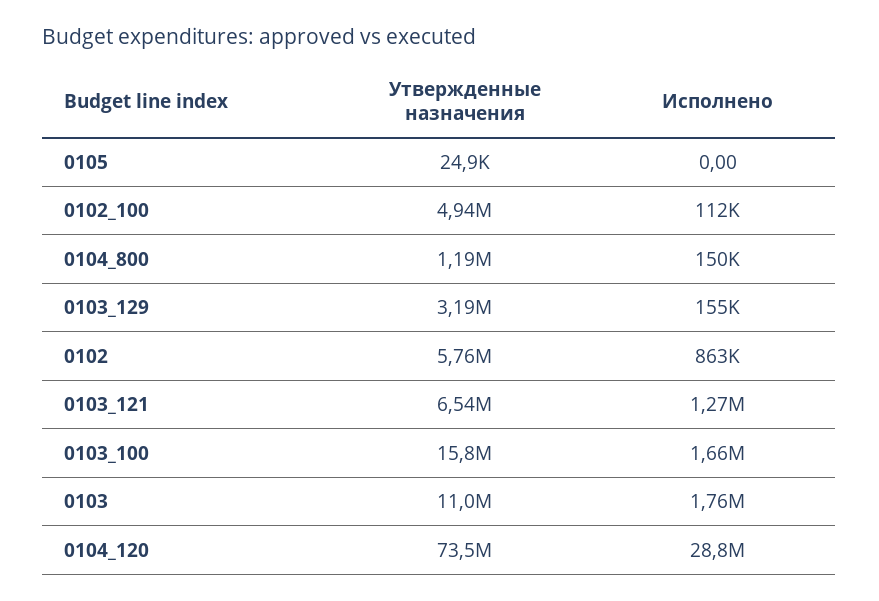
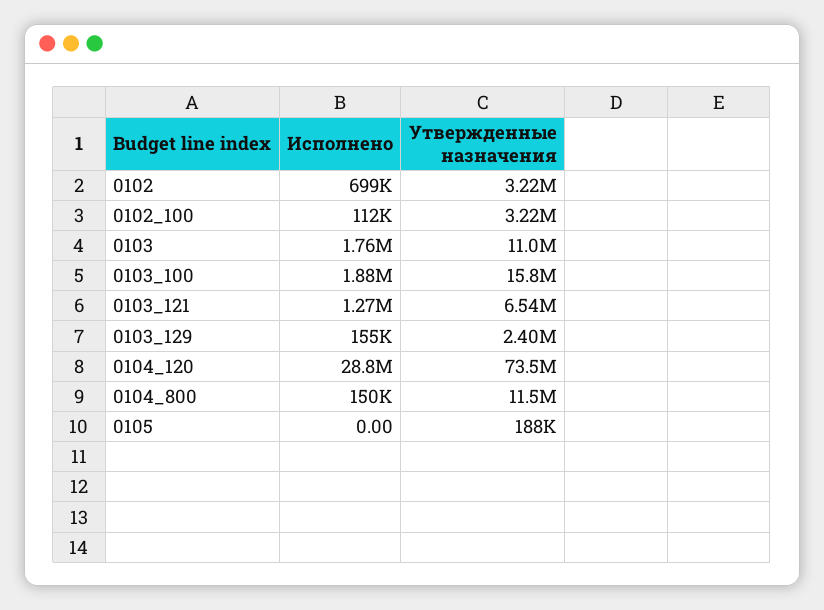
  {
    "Утвержденные назначения": {
-     "0105": 24900,
+     "0105": 188000,
-     "0102_100": 4940000,
+     "0102_100": 3220000,
-     "0104_800": 1190000,
+     "0104_800": 11500000,
-     "0103_129": 3190000,
+     "0103_129": 2400000,
-     "0102": 5760000,
+     "0102": 3220000,
      "0103_121": 6540000,
      "0103_100": 15800000,
      "0103": 11000000,
      "0104_120": 73500000
    },
    "Исполнено": {
      "0105": 0,
      "0102_100": 112000,
      "0104_800": 150000,
      "0103_129": 155000,
-     "0102": 863000,
+     "0102": 699000,
      "0103_121": 1270000,
-     "0103_100": 1660000,
+     "0103_100": 1880000,
      "0103": 1760000,
      "0104_120": 28800000
    }
  }

